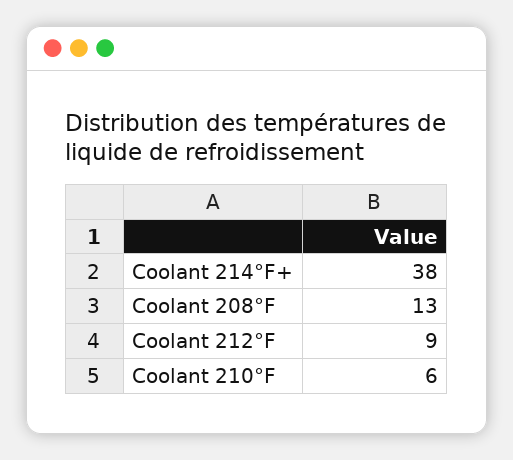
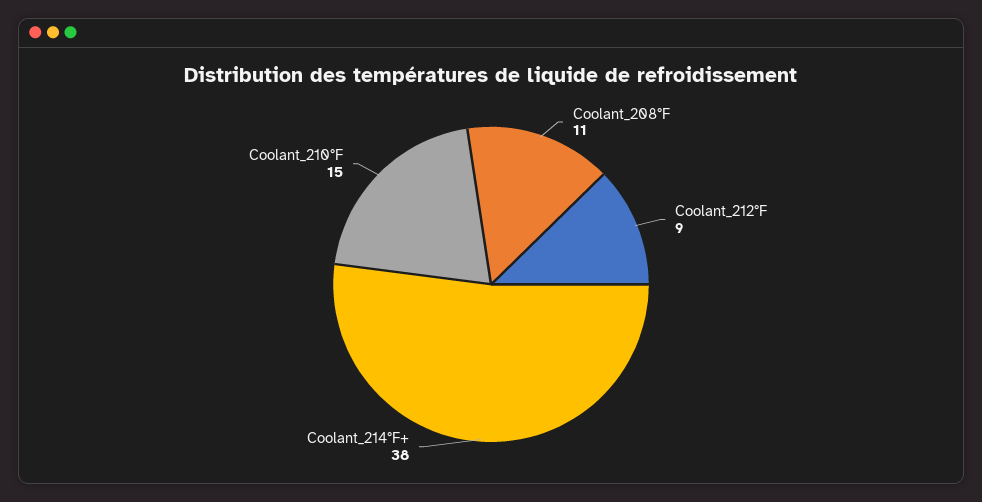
  {
    "Coolant 214°F+": 38,
-   "Coolant 208°F": 13,
+   "Coolant 208°F": 11,
    "Coolant 212°F": 9,
-   "Coolant 210°F": 6
+   "Coolant 210°F": 15
  }

